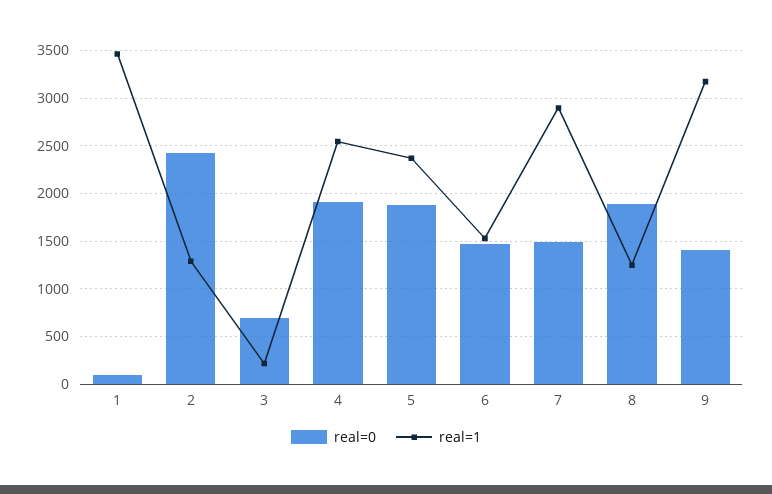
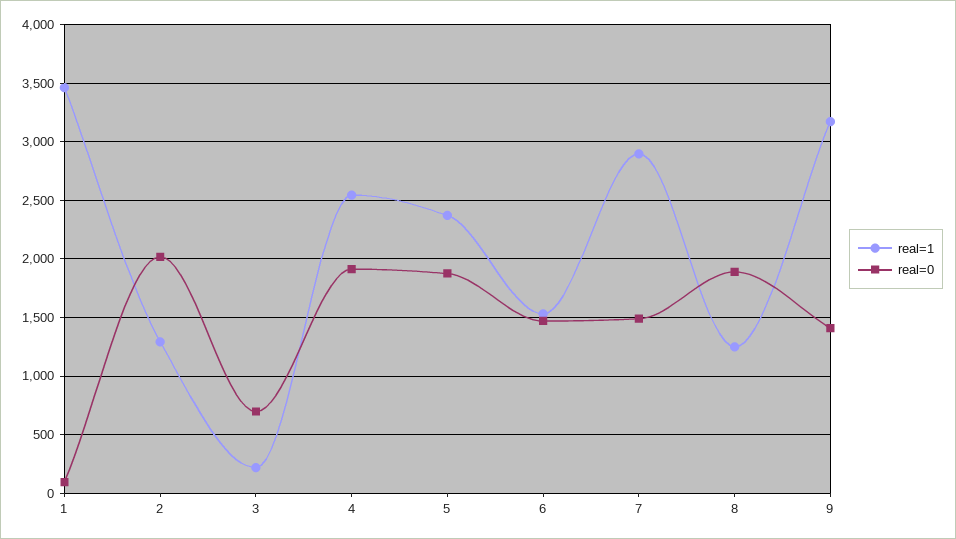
  {
    "real=0": {
      "1": 100,
-     "2": 2400,
+     "2": 2000,
      "3": 700,
      "4": 1900,
      "5": 1900,
      "6": 1500,
      "7": 1500,
      "8": 1900,
      "9": 1400
    },
    "real=1": {
      "1": 3500,
      "2": 1300,
      "3": 200,
      "4": 2500,
      "5": 2400,
      "6": 1500,
      "7": 2900,
      "8": 1200,
      "9": 3200
    }
  }

